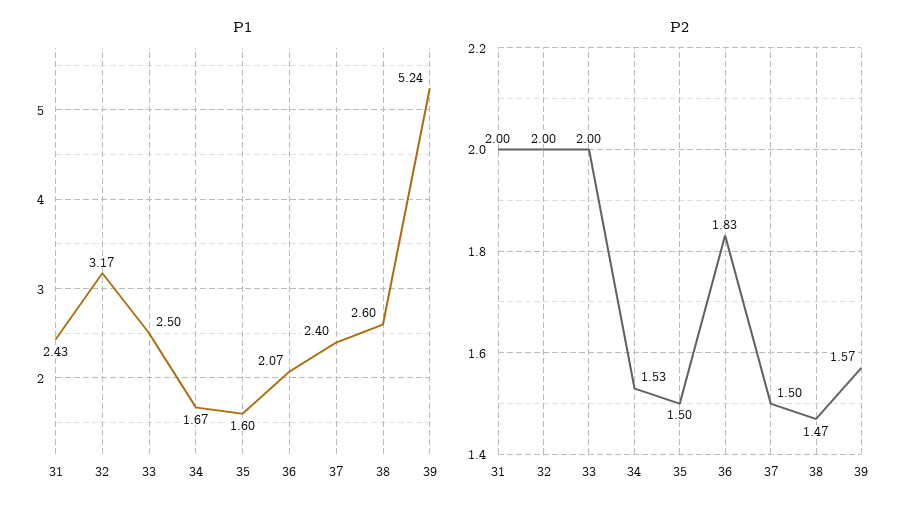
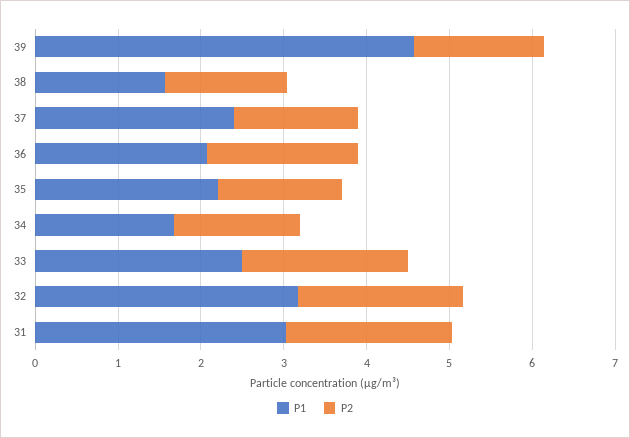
  {
    "P1": {
-     "31": 2.43,
+     "31": 3,
      "32": 3.17,
      "33": 2.5,
      "34": 1.67,
-     "35": 1.6,
+     "35": 2.2,
      "36": 2.07,
      "37": 2.4,
-     "38": 2.6,
+     "38": 1.6,
-     "39": 5.24
+     "39": 4.6
    },
    "P2": {
      "31": 2,
      "32": 2,
      "33": 2,
      "34": 1.53,
      "35": 1.5,
      "36": 1.83,
      "37": 1.5,
      "38": 1.47,
      "39": 1.57
    }
  }

